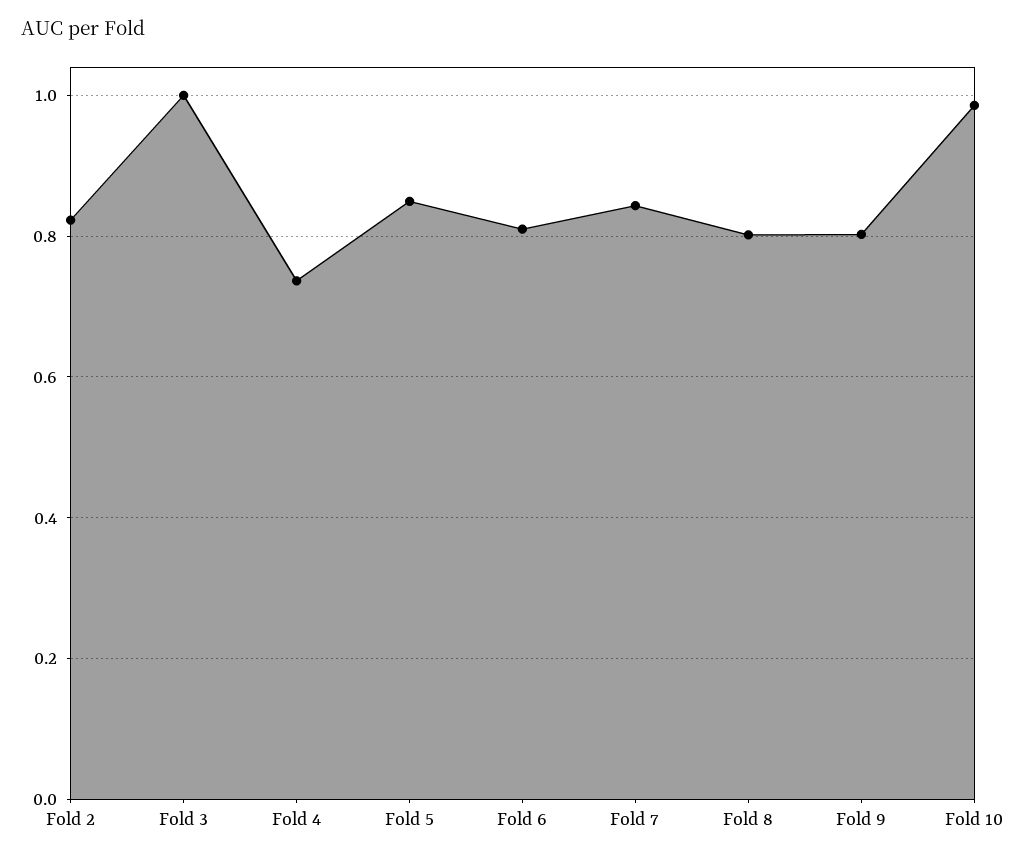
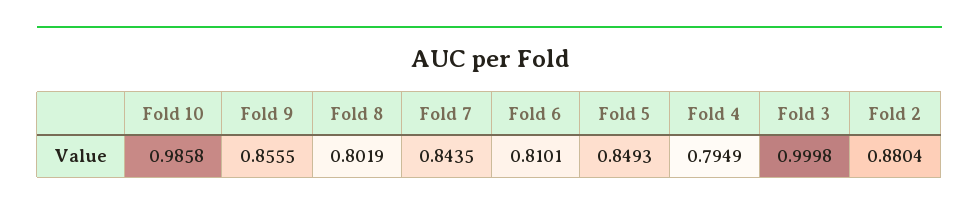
  {
-   "Fold 2": 0.82,
+   "Fold 2": 0.8804,
    "Fold 3": 0.9998,
-   "Fold 4": 0.74,
+   "Fold 4": 0.7949,
    "Fold 5": 0.8493,
    "Fold 6": 0.8101,
    "Fold 7": 0.8435,
    "Fold 8": 0.8019,
-   "Fold 9": 0.8,
+   "Fold 9": 0.8555,
    "Fold 10": 0.9858
  }

